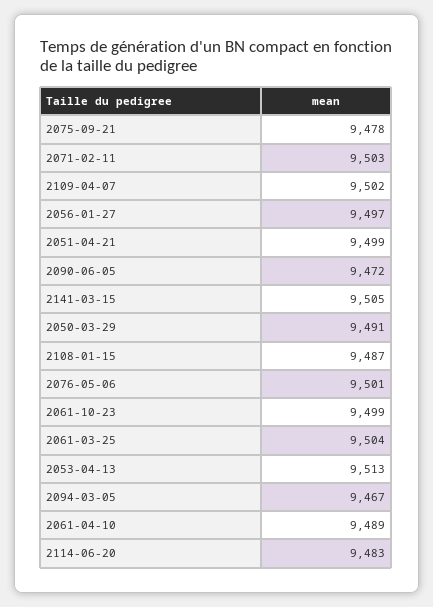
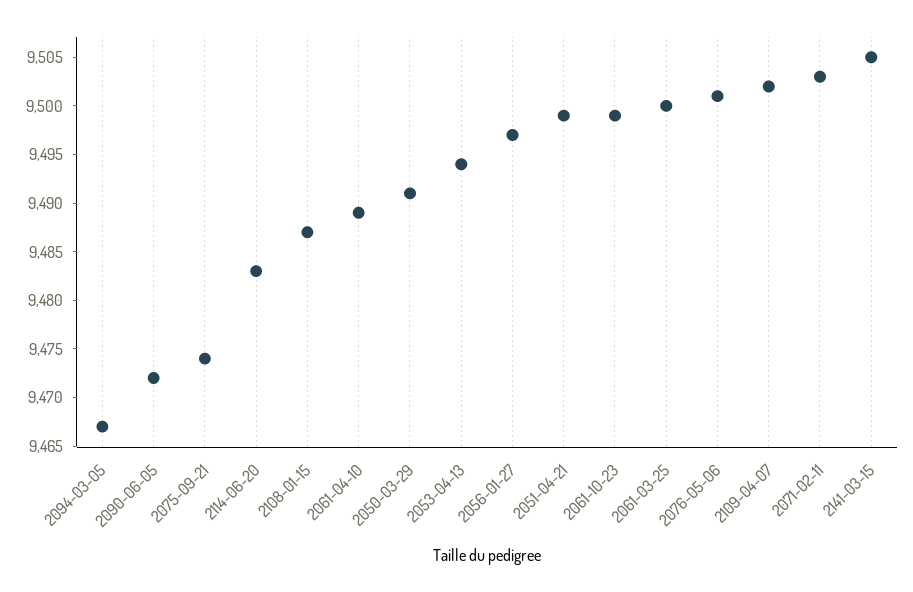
  {
-   "2075-09-21": 9478,
+   "2075-09-21": 9474,
    "2071-02-11": 9503,
    "2109-04-07": 9502,
    "2056-01-27": 9497,
    "2051-04-21": 9499,
    "2090-06-05": 9472,
    "2141-03-15": 9505,
    "2050-03-29": 9491,
    "2108-01-15": 9487,
    "2076-05-06": 9501,
    "2061-10-23": 9499,
-   "2061-03-25": 9504,
+   "2061-03-25": 9500,
-   "2053-04-13": 9513,
+   "2053-04-13": 9494,
    "2094-03-05": 9467,
    "2061-04-10": 9489,
    "2114-06-20": 9483
  }

